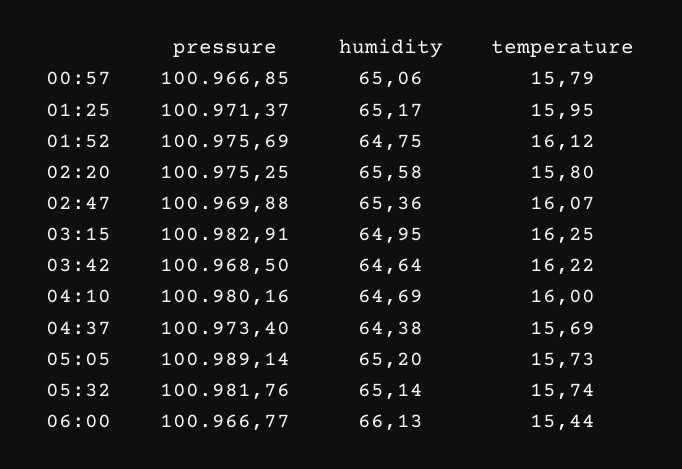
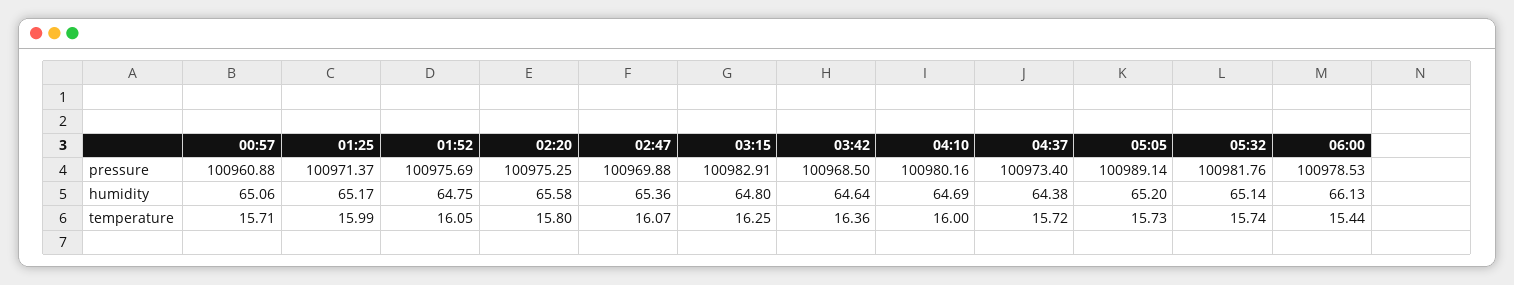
  {
    "pressure": {
-     "00:57": 100966.85,
+     "00:57": 100960.88,
      "01:25": 100971.37,
      "01:52": 100975.69,
      "02:20": 100975.25,
      "02:47": 100969.88,
      "03:15": 100982.91,
      "03:42": 100968.5,
      "04:10": 100980.16,
      "04:37": 100973.4,
      "05:05": 100989.14,
      "05:32": 100981.76,
-     "06:00": 100966.77
+     "06:00": 100978.53
    },
    "humidity": {
      "00:57": 65.06,
      "01:25": 65.17,
      "01:52": 64.75,
      "02:20": 65.58,
      "02:47": 65.36,
-     "03:15": 64.95,
+     "03:15": 64.8,
      "03:42": 64.64,
      "04:10": 64.69,
      "04:37": 64.38,
      "05:05": 65.2,
      "05:32": 65.14,
      "06:00": 66.13
    },
    "temperature": {
-     "00:57": 15.79,
+     "00:57": 15.71,
-     "01:25": 15.95,
+     "01:25": 15.99,
-     "01:52": 16.12,
+     "01:52": 16.05,
      "02:20": 15.8,
      "02:47": 16.07,
      "03:15": 16.25,
-     "03:42": 16.22,
+     "03:42": 16.36,
      "04:10": 16,
-     "04:37": 15.69,
+     "04:37": 15.72,
      "05:05": 15.73,
      "05:32": 15.74,
      "06:00": 15.44
    }
  }

